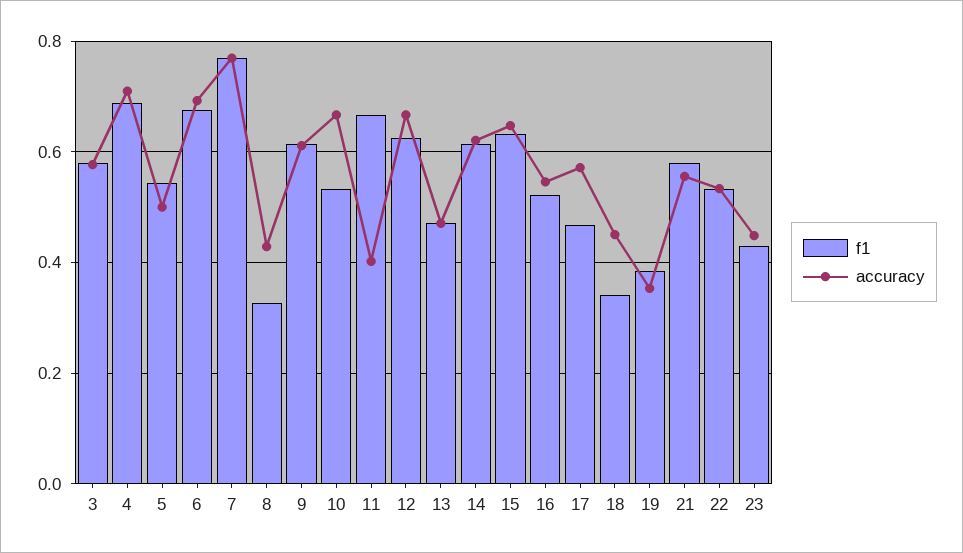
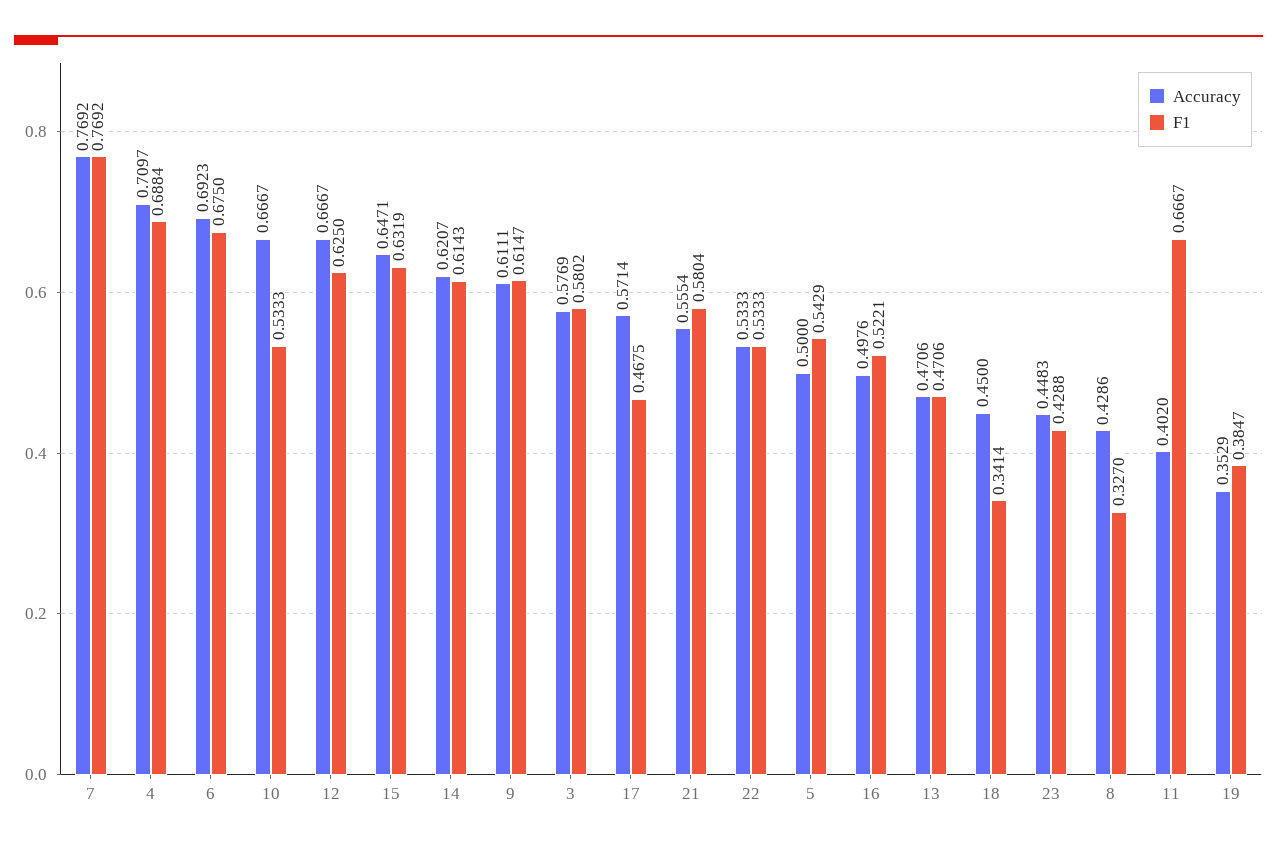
  {
    "f1": {
      "3": 0.5802,
      "4": 0.6884,
      "5": 0.5429,
      "6": 0.675,
      "7": 0.7692,
      "8": 0.327,
      "9": 0.6147,
      "10": 0.5333,
      "11": 0.6667,
      "12": 0.625,
      "13": 0.4706,
      "14": 0.6143,
      "15": 0.6319,
      "16": 0.5221,
      "17": 0.4675,
      "18": 0.3414,
      "19": 0.3847,
      "21": 0.5804,
      "22": 0.5333,
      "23": 0.4288
    },
    "accuracy": {
      "3": 0.5769,
      "4": 0.7097,
      "5": 0.5,
      "6": 0.6923,
      "7": 0.7692,
      "8": 0.4286,
      "9": 0.6111,
      "10": 0.6667,
      "11": 0.402,
      "12": 0.6667,
      "13": 0.4706,
      "14": 0.6207,
      "15": 0.6471,
-     "16": 0.54,
+     "16": 0.4976,
      "17": 0.5714,
      "18": 0.45,
      "19": 0.3529,
      "21": 0.5554,
      "22": 0.5333,
      "23": 0.4483
    }
  }

